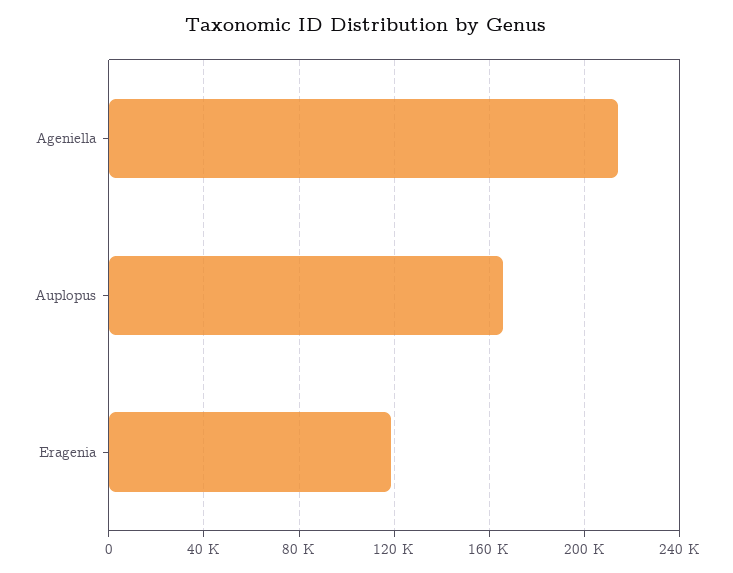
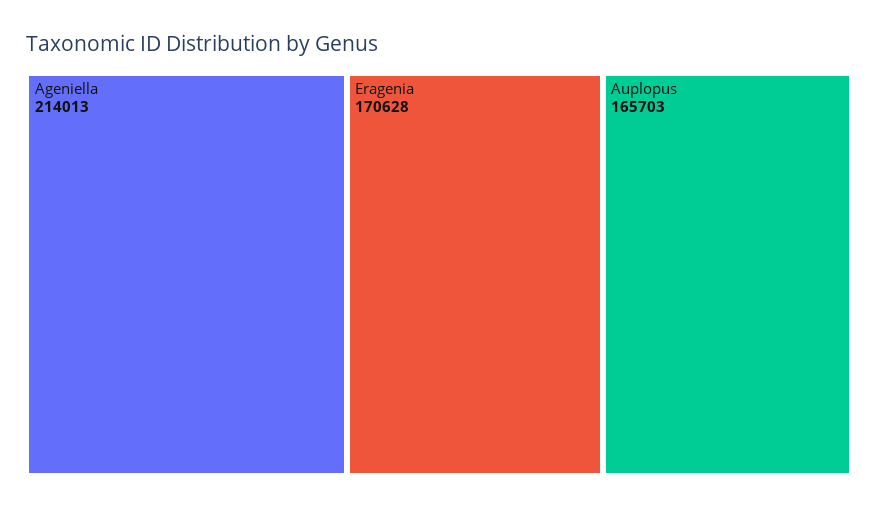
  {
    "Ageniella": 214013,
    "Auplopus": 165703,
-   "Eragenia": 120000
+   "Eragenia": 170628
  }

